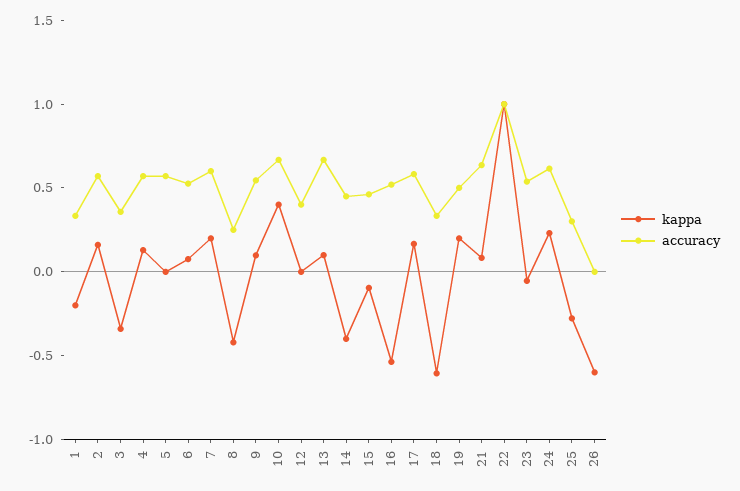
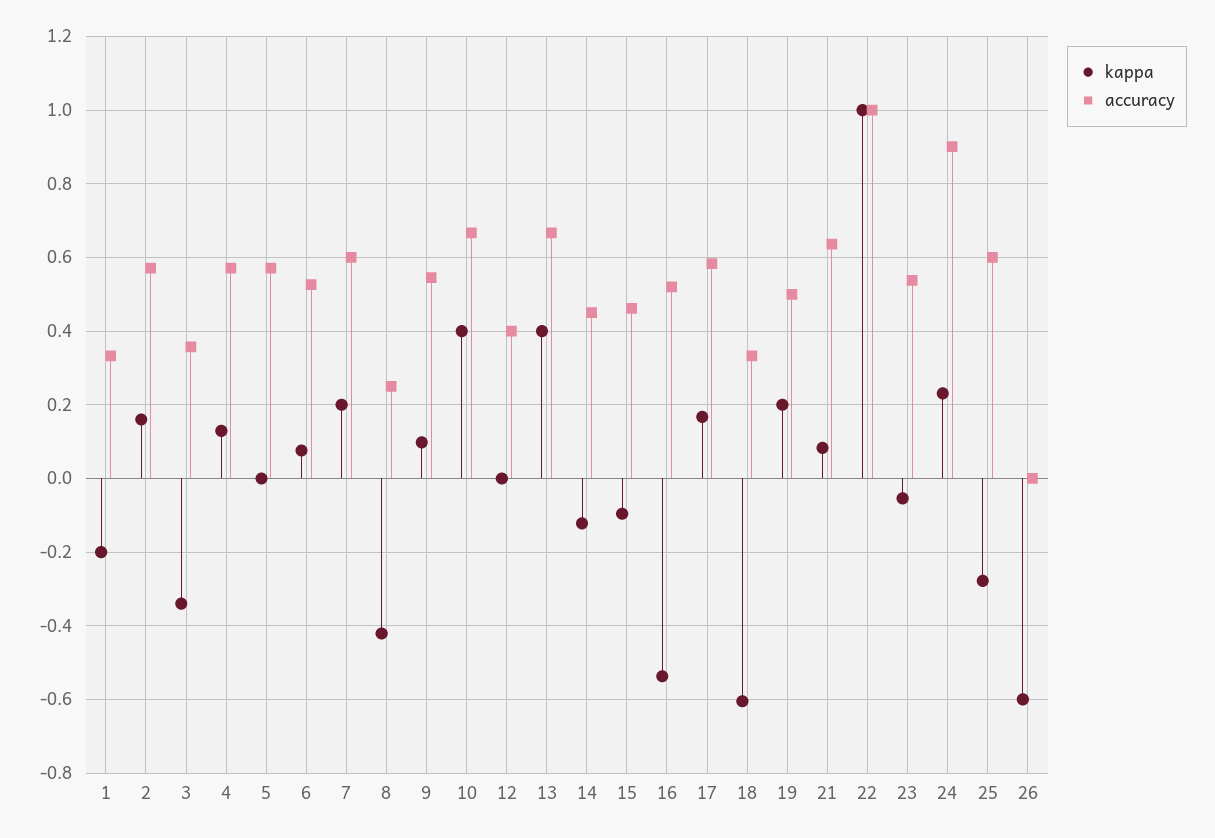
  {
    "kappa": {
      "1": -0.2,
      "2": 0.16,
      "3": -0.34,
      "4": 0.12,
      "5": 0,
      "6": 0.08,
      "7": 0.2,
      "8": -0.42,
      "9": 0.1,
      "10": 0.4,
      "12": 0,
-     "13": 0.1,
+     "13": 0.4,
-     "14": -0.4,
+     "14": -0.12,
      "15": -0.1,
      "16": -0.54,
      "17": 0.16,
      "18": -0.6,
      "19": 0.2,
      "21": 0.08,
      "22": 1,
      "23": -0.06,
      "24": 0.24,
      "25": -0.28,
      "26": -0.6
    },
    "accuracy": {
      "1": 0.34,
      "2": 0.58,
      "3": 0.36,
      "4": 0.58,
      "5": 0.58,
      "6": 0.52,
      "7": 0.6,
      "8": 0.26,
      "9": 0.54,
      "10": 0.66,
      "12": 0.4,
      "13": 0.66,
      "14": 0.46,
      "15": 0.46,
      "16": 0.52,
      "17": 0.58,
      "18": 0.34,
      "19": 0.5,
      "21": 0.64,
      "22": 1,
      "23": 0.54,
-     "24": 0.6,
+     "24": 0.9,
-     "25": 0.3,
+     "25": 0.6,
      "26": 0
    }
  }

